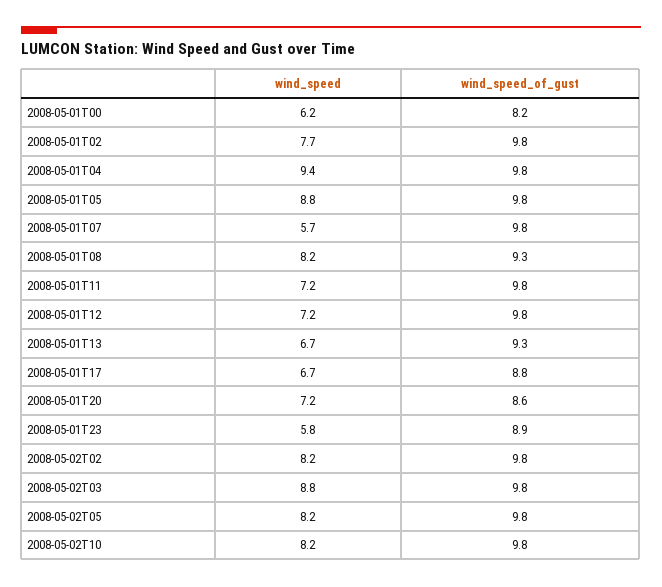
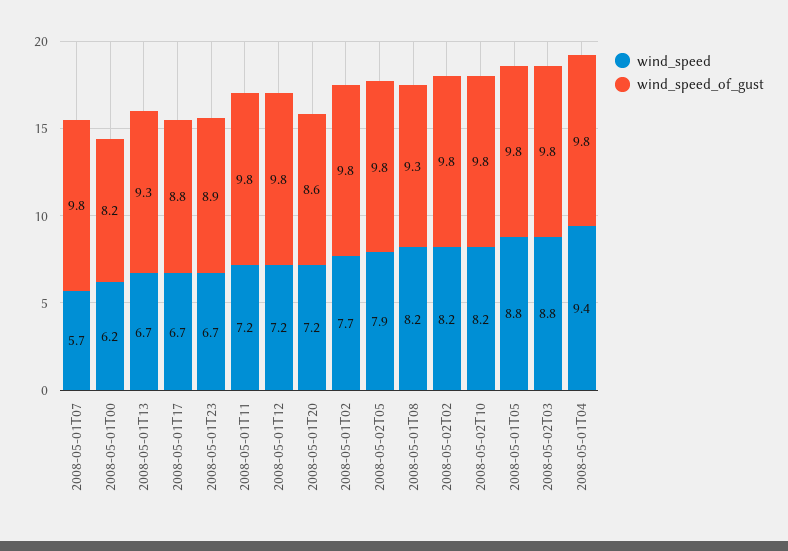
  {
    "wind_speed": {
      "2008-05-01T00": 6.2,
      "2008-05-01T02": 7.7,
      "2008-05-01T04": 9.4,
      "2008-05-01T05": 8.8,
      "2008-05-01T07": 5.7,
      "2008-05-01T08": 8.2,
      "2008-05-01T11": 7.2,
      "2008-05-01T12": 7.2,
      "2008-05-01T13": 6.7,
      "2008-05-01T17": 6.7,
      "2008-05-01T20": 7.2,
-     "2008-05-01T23": 5.8,
+     "2008-05-01T23": 6.7,
      "2008-05-02T02": 8.2,
      "2008-05-02T03": 8.8,
-     "2008-05-02T05": 8.2,
+     "2008-05-02T05": 7.9,
      "2008-05-02T10": 8.2
    },
    "wind_speed_of_gust": {
      "2008-05-01T00": 8.2,
      "2008-05-01T02": 9.8,
      "2008-05-01T04": 9.8,
      "2008-05-01T05": 9.8,
      "2008-05-01T07": 9.8,
      "2008-05-01T08": 9.3,
      "2008-05-01T11": 9.8,
      "2008-05-01T12": 9.8,
      "2008-05-01T13": 9.3,
      "2008-05-01T17": 8.8,
      "2008-05-01T20": 8.6,
      "2008-05-01T23": 8.9,
      "2008-05-02T02": 9.8,
      "2008-05-02T03": 9.8,
      "2008-05-02T05": 9.8,
      "2008-05-02T10": 9.8
    }
  }

